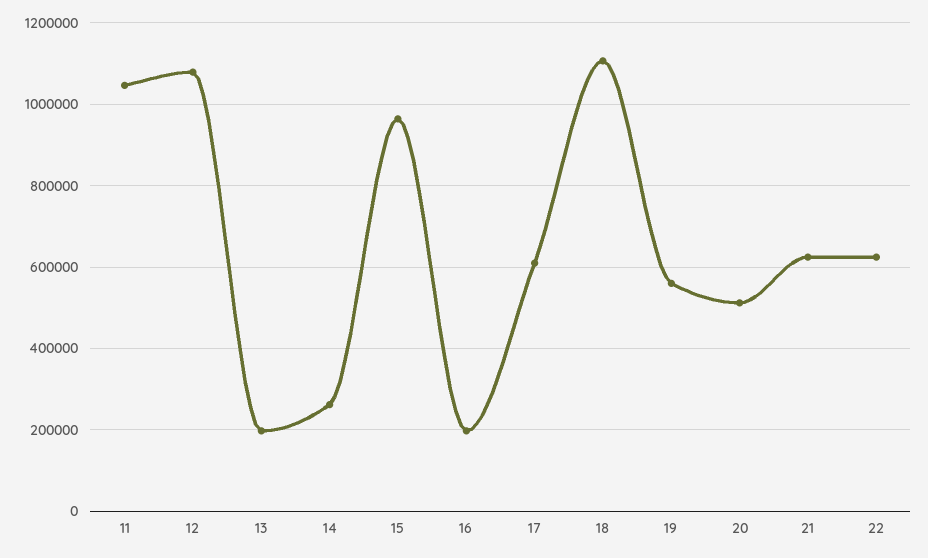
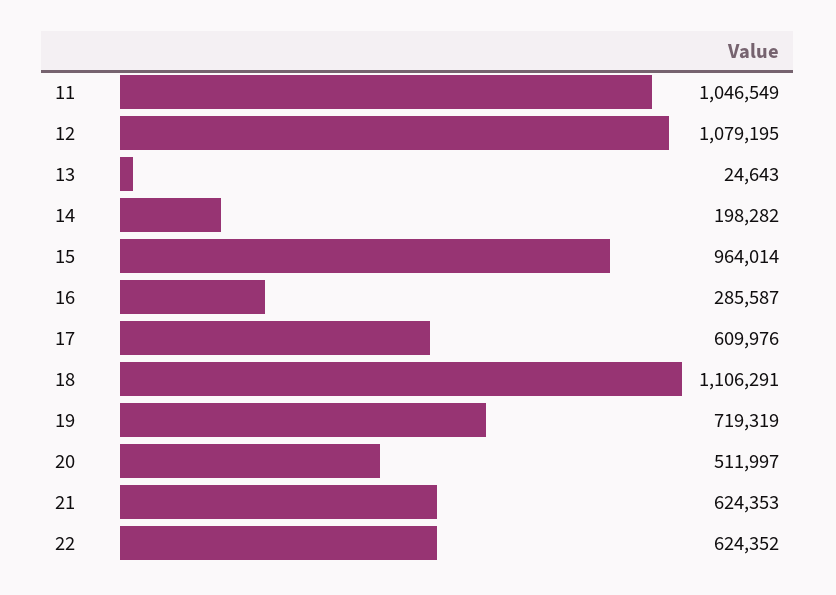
  {
    "11": 1046549,
    "12": 1079195,
-   "13": 200000,
+   "13": 24643,
-   "14": 260000,
+   "14": 198282,
    "15": 964014,
-   "16": 200000,
+   "16": 285587,
    "17": 609976,
    "18": 1106291,
-   "19": 560000,
+   "19": 719319,
    "20": 511997,
    "21": 624353,
    "22": 624352
  }

